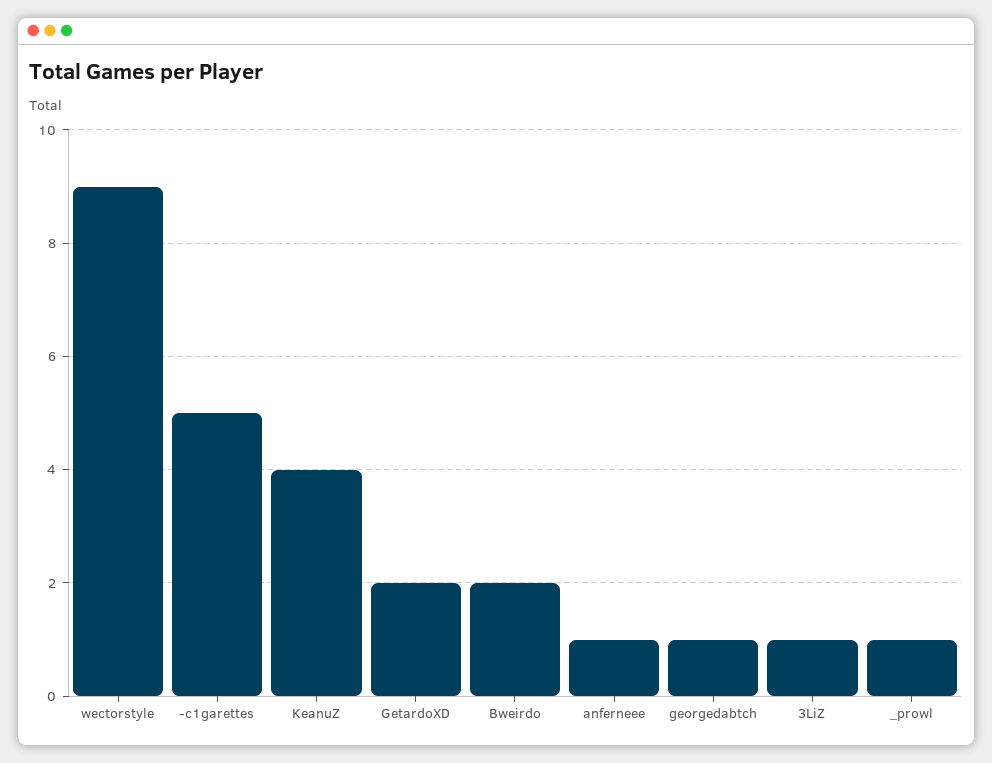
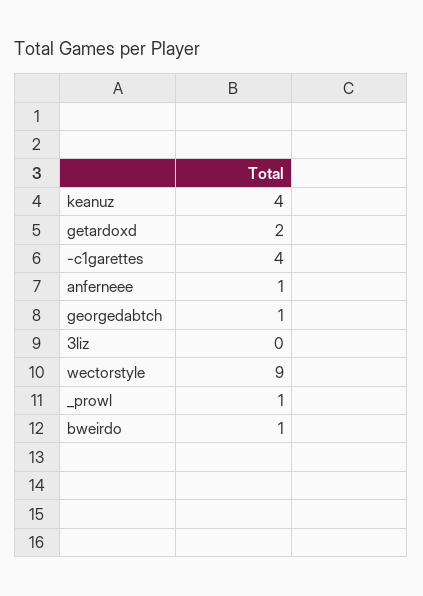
  {
    "wectorstyle": 9,
-   "-c1garettes": 5,
+   "-c1garettes": 4,
    "KeanuZ": 4,
    "GetardoXD": 2,
-   "Bweirdo": 2,
+   "Bweirdo": 1,
    "anferneee": 1,
    "georgedabtch": 1,
-   "3LiZ": 1,
+   "3LiZ": 0,
    "_prowl": 1
  }

